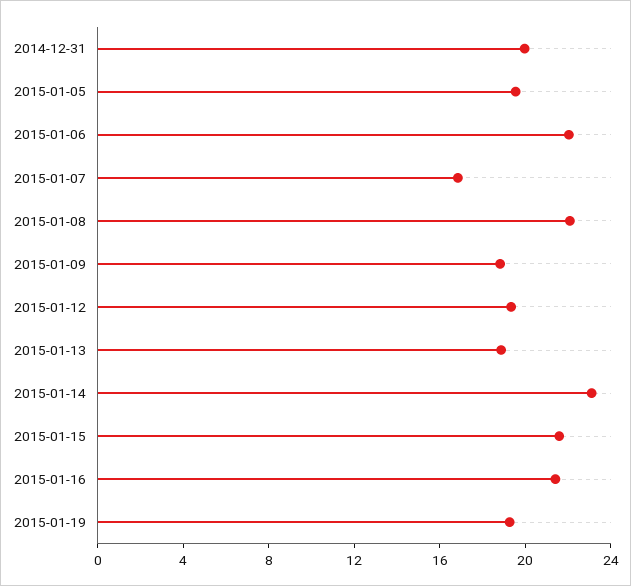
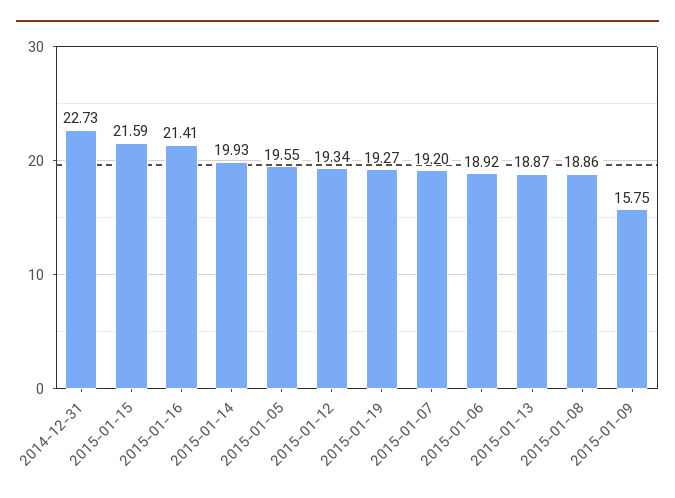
  {
-   "2014-12-31": 20,
+   "2014-12-31": 22.73,
    "2015-01-05": 19.55,
-   "2015-01-06": 22,
+   "2015-01-06": 18.92,
-   "2015-01-07": 17,
+   "2015-01-07": 19.2,
-   "2015-01-08": 22,
+   "2015-01-08": 18.86,
-   "2015-01-09": 19,
+   "2015-01-09": 15.75,
    "2015-01-12": 19.34,
    "2015-01-13": 18.87,
-   "2015-01-14": 23,
+   "2015-01-14": 19.93,
    "2015-01-15": 21.59,
    "2015-01-16": 21.41,
    "2015-01-19": 19.27
  }

